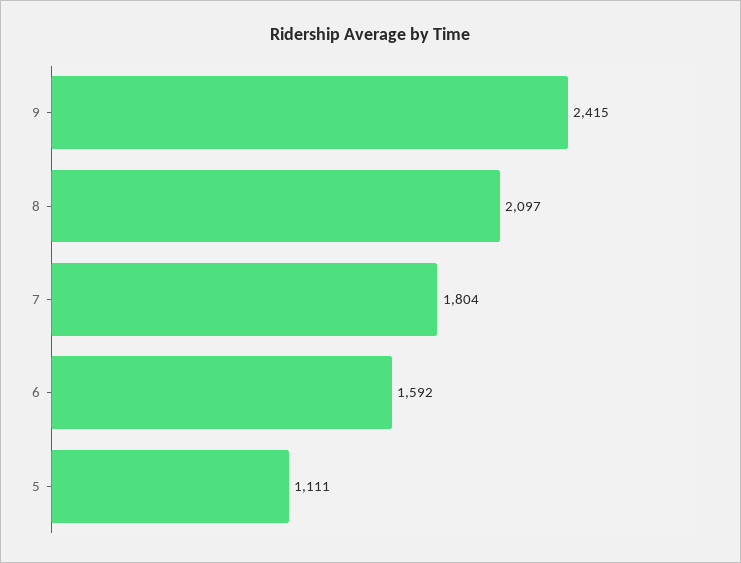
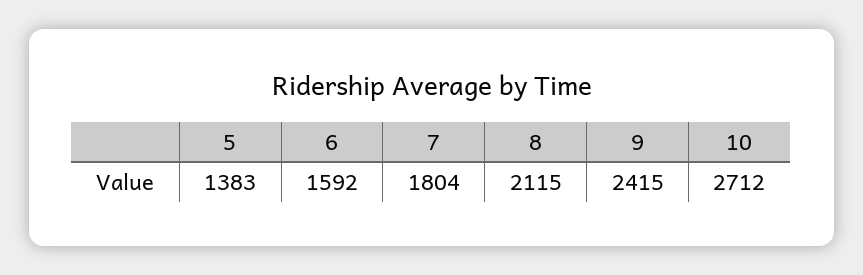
  {
    "9": 2415,
-   "8": 2097,
+   "8": 2115,
    "7": 1804,
    "6": 1592,
-   "5": 1111
+   "5": 1383,
+   "10": 2712
  }

